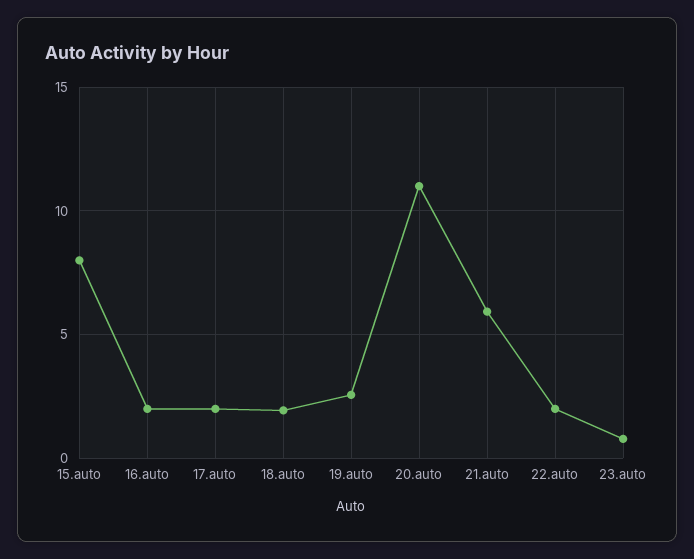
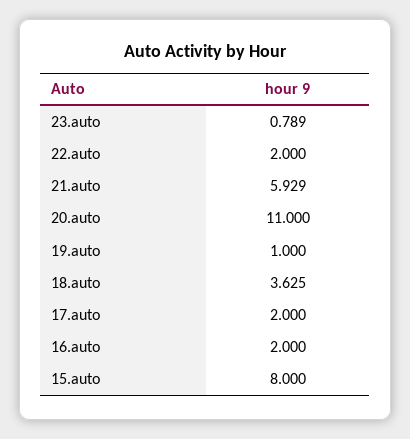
  {
    "15.auto": 8,
    "16.auto": 2,
    "17.auto": 2,
-   "18.auto": 2,
+   "18.auto": 3.625,
-   "19.auto": 2.5,
+   "19.auto": 1,
    "20.auto": 11,
    "21.auto": 5.929,
    "22.auto": 2,
    "23.auto": 0.789
  }

